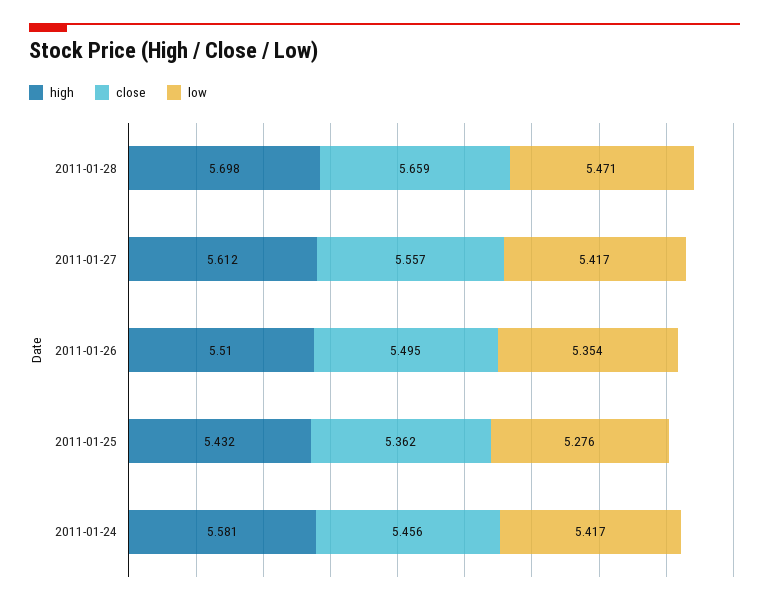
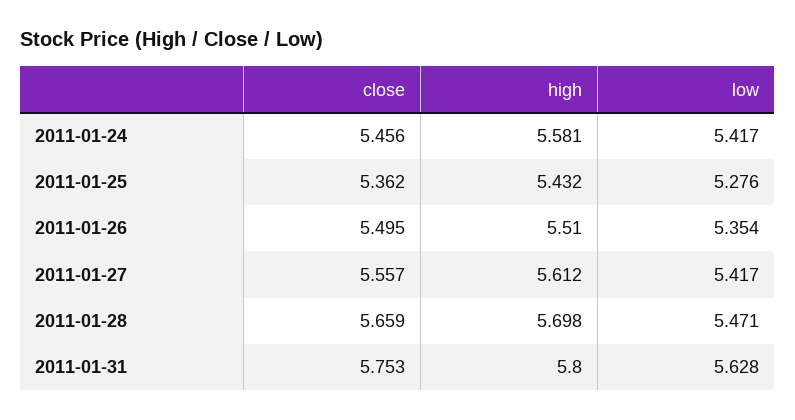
  {
    "high": {
      "2011-01-28": 5.698,
      "2011-01-27": 5.612,
      "2011-01-26": 5.51,
      "2011-01-25": 5.432,
-     "2011-01-24": 5.581
+     "2011-01-24": 5.581,
+     "2011-01-31": 5.8
    },
    "close": {
      "2011-01-28": 5.659,
      "2011-01-27": 5.557,
      "2011-01-26": 5.495,
      "2011-01-25": 5.362,
-     "2011-01-24": 5.456
+     "2011-01-24": 5.456,
+     "2011-01-31": 5.753
    },
    "low": {
      "2011-01-28": 5.471,
      "2011-01-27": 5.417,
      "2011-01-26": 5.354,
      "2011-01-25": 5.276,
-     "2011-01-24": 5.417
+     "2011-01-24": 5.417,
+     "2011-01-31": 5.628
    }
  }

